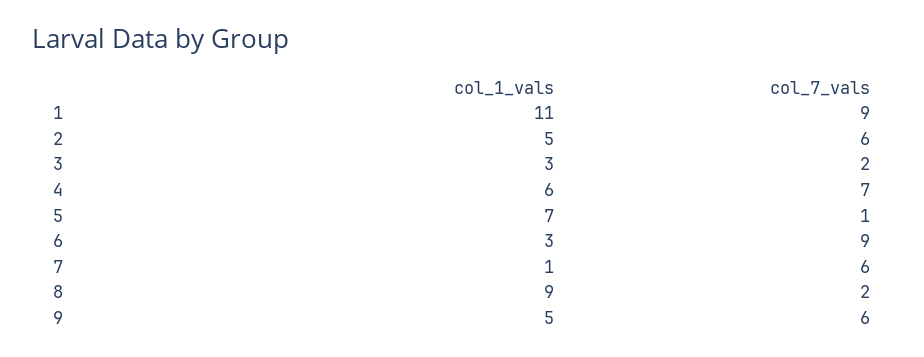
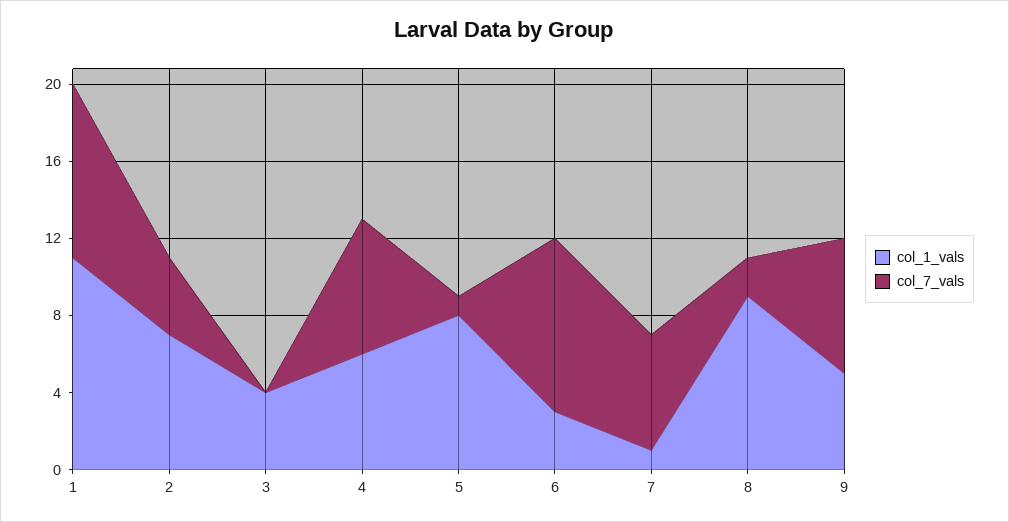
  {
    "col_1_vals": {
      "1": 11,
-     "2": 5,
+     "2": 7,
-     "3": 3,
+     "3": 4,
      "4": 6,
-     "5": 7,
+     "5": 8,
      "6": 3,
      "7": 1,
      "8": 9,
      "9": 5
    },
    "col_7_vals": {
      "1": 9,
-     "2": 6,
+     "2": 4,
-     "3": 2,
+     "3": 0,
      "4": 7,
      "5": 1,
      "6": 9,
      "7": 6,
      "8": 2,
-     "9": 6
+     "9": 7
    }
  }

